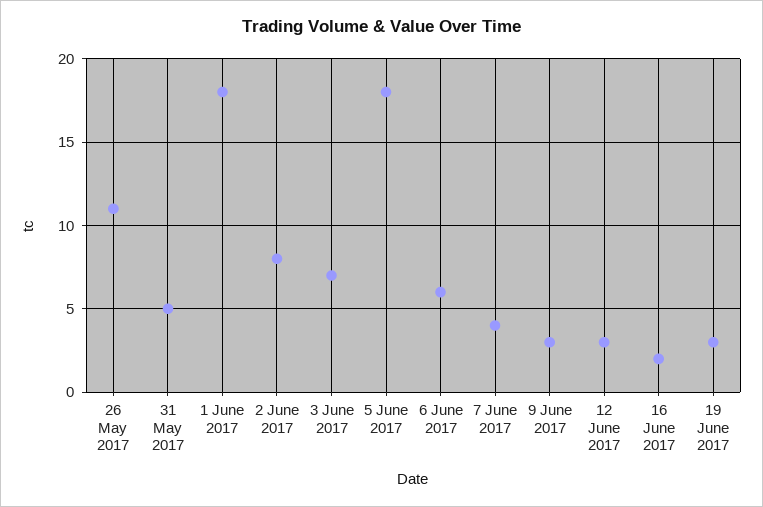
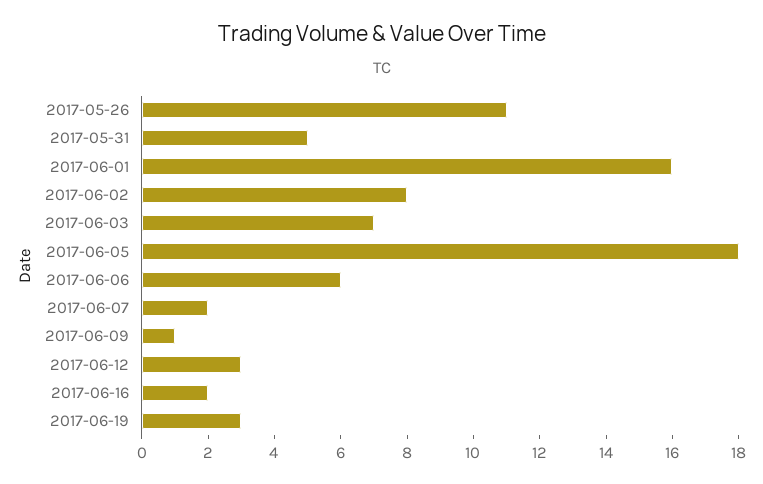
  {
    "26 May 2017": 11,
    "31 May 2017": 5,
-   "1 June 2017": 18,
+   "1 June 2017": 16,
    "2 June 2017": 8,
    "3 June 2017": 7,
    "5 June 2017": 18,
    "6 June 2017": 6,
-   "7 June 2017": 4,
+   "7 June 2017": 2,
-   "9 June 2017": 3,
+   "9 June 2017": 1,
    "12 June 2017": 3,
    "16 June 2017": 2,
    "19 June 2017": 3
  }

